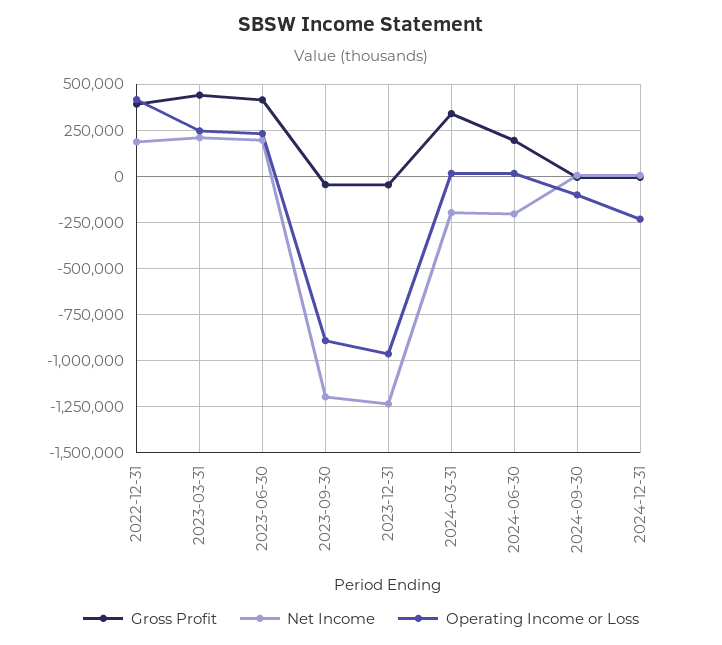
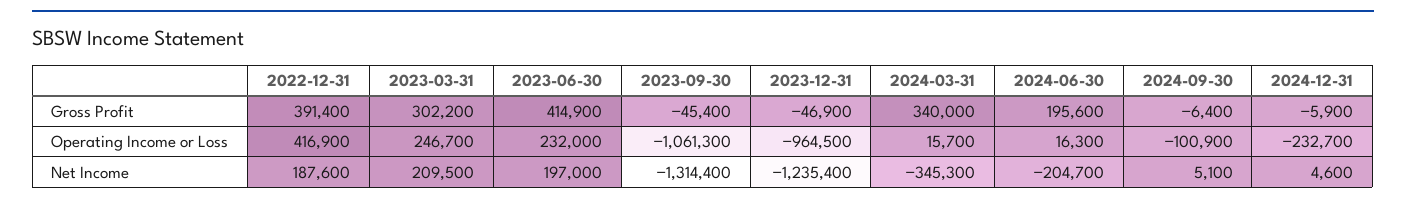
  {
    "Gross Profit": {
      "2022-12-31": 391400,
-     "2023-03-31": 450000,
+     "2023-03-31": 302200,
      "2023-06-30": 414900,
      "2023-09-30": -45400,
      "2023-12-31": -46900,
      "2024-03-31": 340000,
      "2024-06-30": 195600,
      "2024-09-30": -6400,
      "2024-12-31": -5900
    },
    "Net Income": {
      "2022-12-31": 187600,
      "2023-03-31": 209500,
      "2023-06-30": 197000,
-     "2023-09-30": -1200000,
+     "2023-09-30": -1314400,
      "2023-12-31": -1235400,
-     "2024-03-31": -200000,
+     "2024-03-31": -345300,
      "2024-06-30": -204700,
      "2024-09-30": 5100,
      "2024-12-31": 4600
    },
    "Operating Income or Loss": {
      "2022-12-31": 416900,
      "2023-03-31": 246700,
      "2023-06-30": 232000,
-     "2023-09-30": -900000,
+     "2023-09-30": -1061300,
      "2023-12-31": -964500,
      "2024-03-31": 15700,
      "2024-06-30": 16300,
      "2024-09-30": -100900,
      "2024-12-31": -232700
    }
  }

